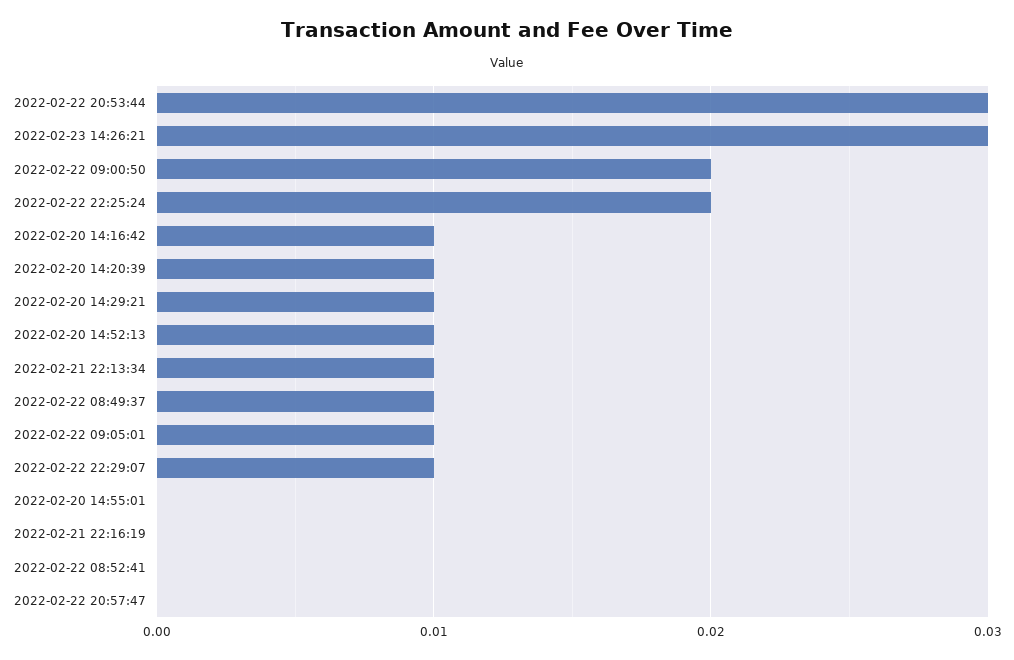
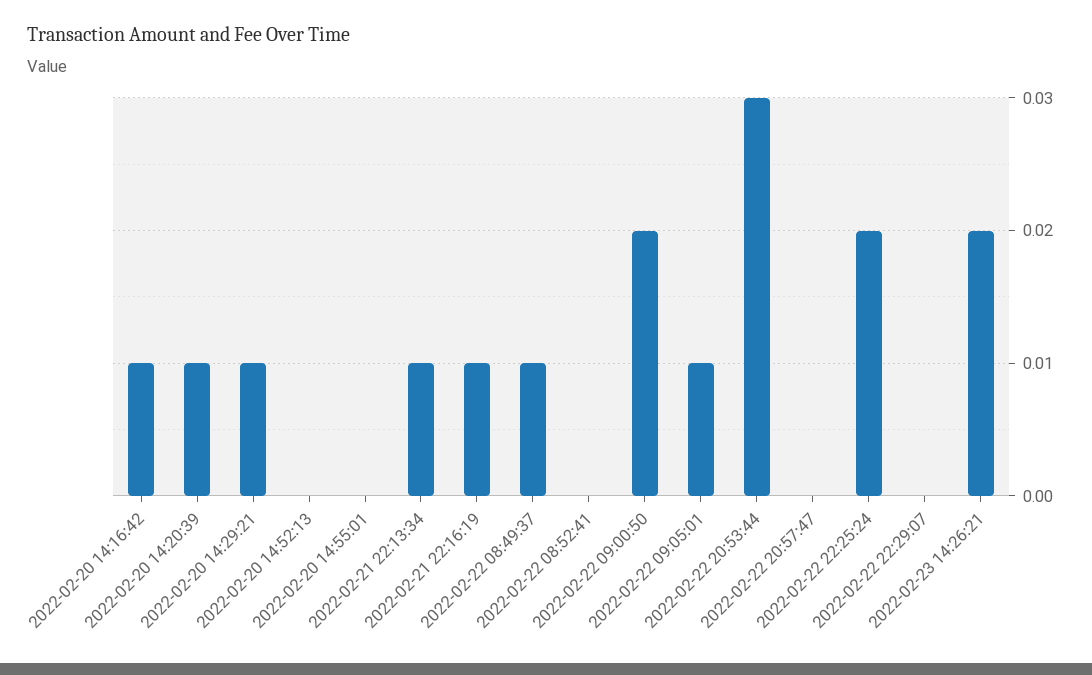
  {
    "2022-02-22 20:53:44": 0.03,
-   "2022-02-23 14:26:21": 0.03,
+   "2022-02-23 14:26:21": 0.02,
    "2022-02-22 09:00:50": 0.02,
    "2022-02-22 22:25:24": 0.02,
    "2022-02-20 14:16:42": 0.01,
    "2022-02-20 14:20:39": 0.01,
    "2022-02-20 14:29:21": 0.01,
-   "2022-02-20 14:52:13": 0.01,
+   "2022-02-20 14:52:13": 0,
    "2022-02-21 22:13:34": 0.01,
    "2022-02-22 08:49:37": 0.01,
    "2022-02-22 09:05:01": 0.01,
-   "2022-02-22 22:29:07": 0.01,
+   "2022-02-22 22:29:07": 0,
    "2022-02-20 14:55:01": 0,
-   "2022-02-21 22:16:19": 0,
+   "2022-02-21 22:16:19": 0.01,
    "2022-02-22 08:52:41": 0,
    "2022-02-22 20:57:47": 0
  }

